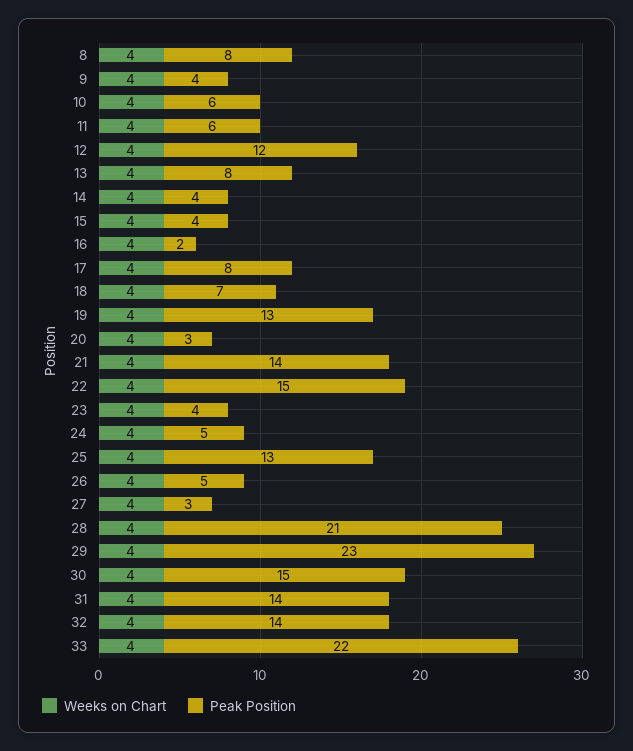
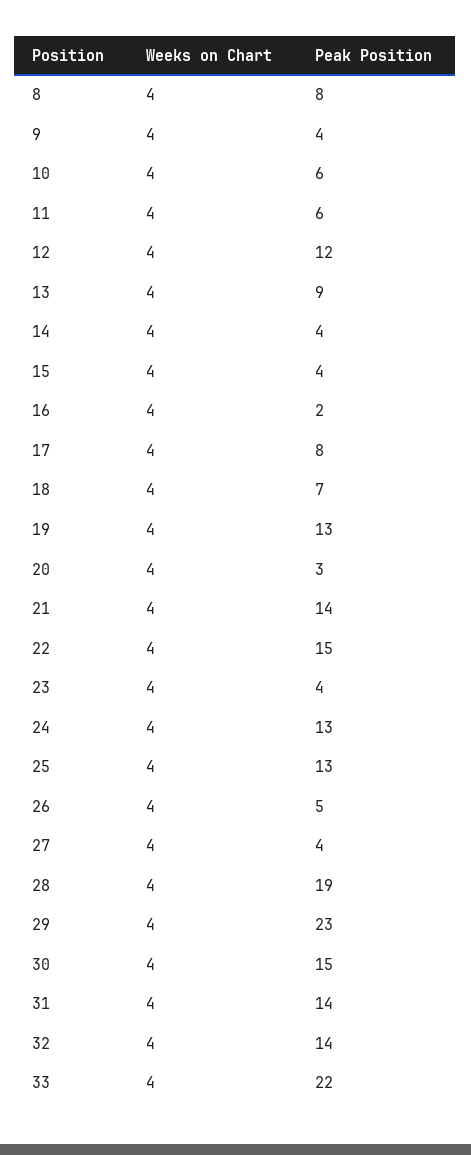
  {
    "Weeks on Chart": {
      "8": 4,
      "9": 4,
      "10": 4,
      "11": 4,
      "12": 4,
      "13": 4,
      "14": 4,
      "15": 4,
      "16": 4,
      "17": 4,
      "18": 4,
      "19": 4,
      "20": 4,
      "21": 4,
      "22": 4,
      "23": 4,
      "24": 4,
      "25": 4,
      "26": 4,
      "27": 4,
      "28": 4,
      "29": 4,
      "30": 4,
      "31": 4,
      "32": 4,
      "33": 4
    },
    "Peak Position": {
      "8": 8,
      "9": 4,
      "10": 6,
      "11": 6,
      "12": 12,
-     "13": 8,
+     "13": 9,
      "14": 4,
      "15": 4,
      "16": 2,
      "17": 8,
      "18": 7,
      "19": 13,
      "20": 3,
      "21": 14,
      "22": 15,
      "23": 4,
-     "24": 5,
+     "24": 13,
      "25": 13,
      "26": 5,
-     "27": 3,
+     "27": 4,
-     "28": 21,
+     "28": 19,
      "29": 23,
      "30": 15,
      "31": 14,
      "32": 14,
      "33": 22
    }
  }

